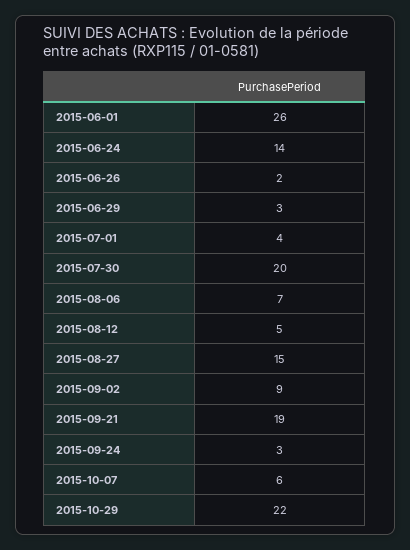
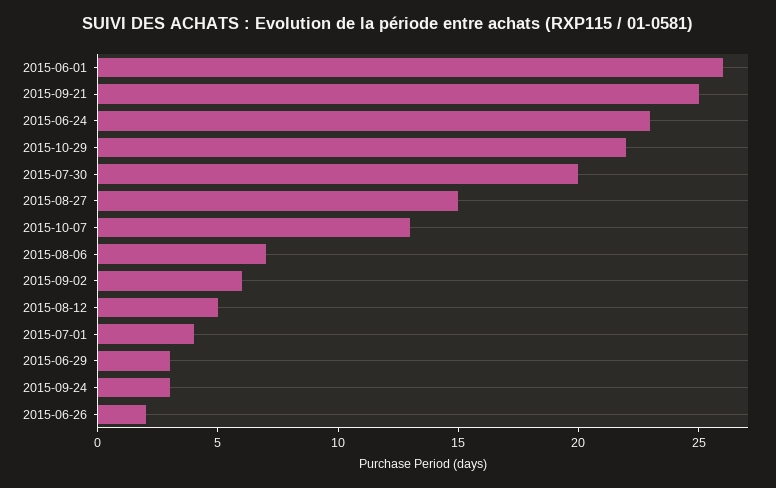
  {
    "2015-06-01": 26,
-   "2015-06-24": 14,
+   "2015-06-24": 23,
    "2015-06-26": 2,
    "2015-06-29": 3,
    "2015-07-01": 4,
    "2015-07-30": 20,
    "2015-08-06": 7,
    "2015-08-12": 5,
    "2015-08-27": 15,
-   "2015-09-02": 9,
+   "2015-09-02": 6,
-   "2015-09-21": 19,
+   "2015-09-21": 25,
    "2015-09-24": 3,
-   "2015-10-07": 6,
+   "2015-10-07": 13,
    "2015-10-29": 22
  }

